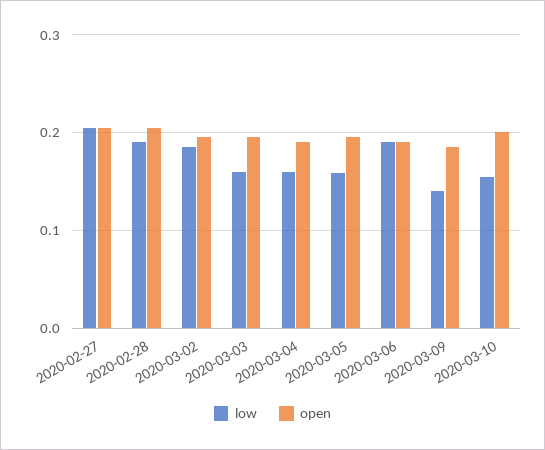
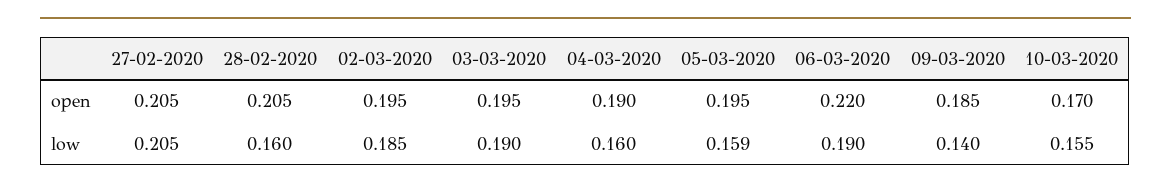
  {
    "low": {
      "2020-02-27": 0.205,
-     "2020-02-28": 0.19,
+     "2020-02-28": 0.16,
      "2020-03-02": 0.185,
-     "2020-03-03": 0.16,
+     "2020-03-03": 0.19,
      "2020-03-04": 0.16,
      "2020-03-05": 0.159,
      "2020-03-06": 0.19,
      "2020-03-09": 0.14,
      "2020-03-10": 0.155
    },
    "open": {
      "2020-02-27": 0.205,
      "2020-02-28": 0.205,
      "2020-03-02": 0.195,
      "2020-03-03": 0.195,
      "2020-03-04": 0.19,
      "2020-03-05": 0.195,
-     "2020-03-06": 0.19,
+     "2020-03-06": 0.22,
      "2020-03-09": 0.185,
-     "2020-03-10": 0.2
+     "2020-03-10": 0.17
    }
  }

